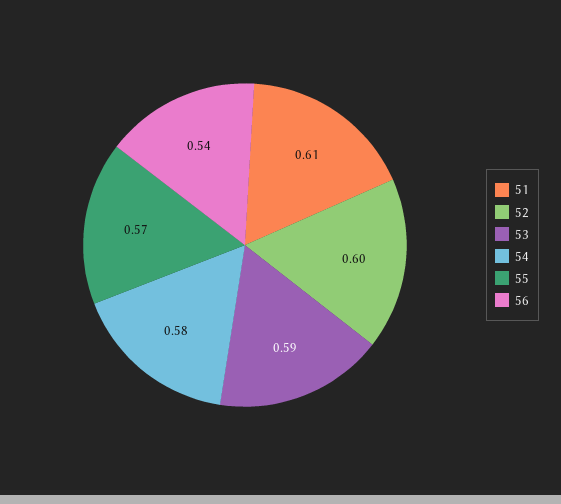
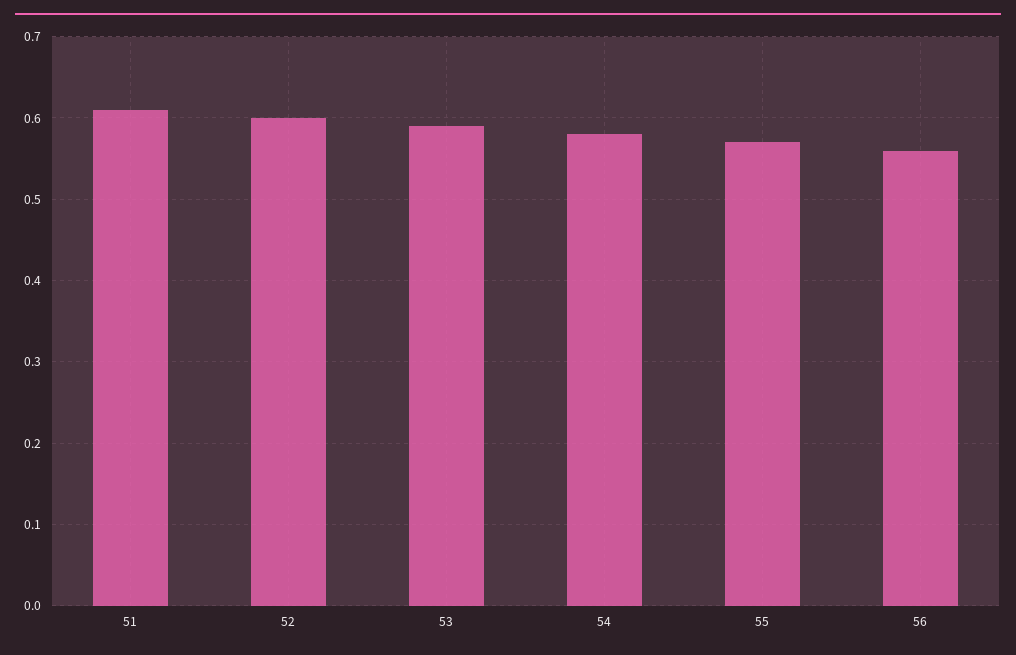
  {
    "51": 0.61,
    "52": 0.6,
    "53": 0.59,
    "54": 0.58,
    "55": 0.57,
-   "56": 0.54
+   "56": 0.56
  }

